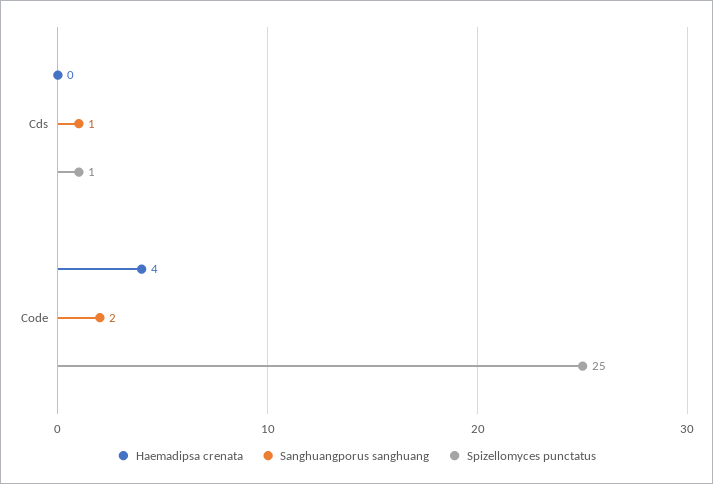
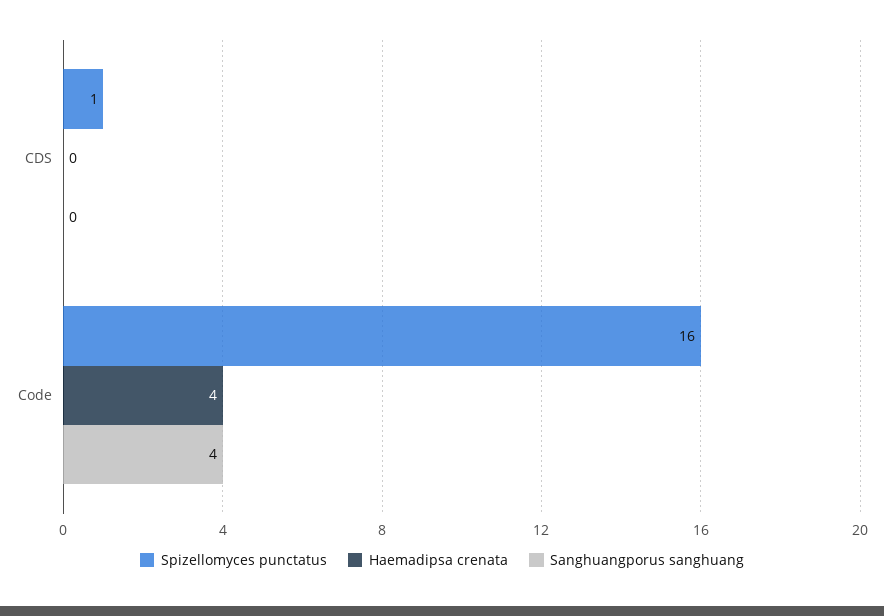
  {
    "Haemadipsa crenata": {
      "Cds": 0,
      "Code": 4
    },
    "Sanghuangporus sanghuang": {
-     "Cds": 1,
+     "Cds": 0,
-     "Code": 2
+     "Code": 4
    },
    "Spizellomyces punctatus": {
      "Cds": 1,
-     "Code": 25
+     "Code": 16
    }
  }

